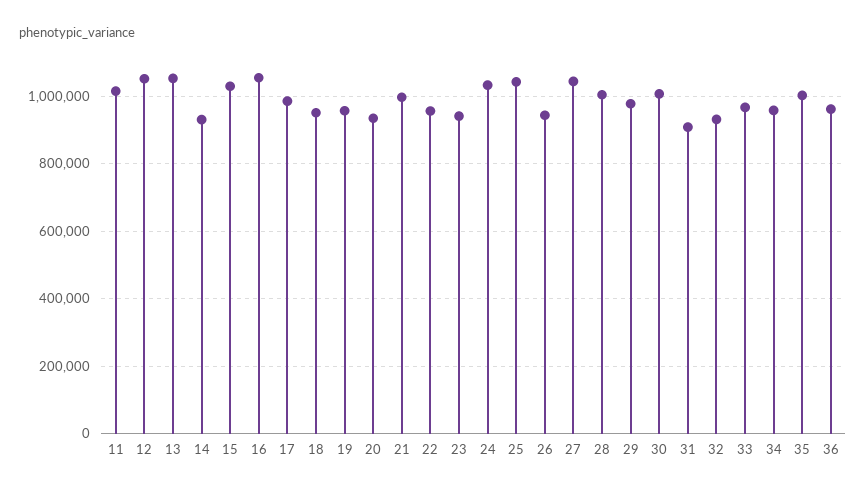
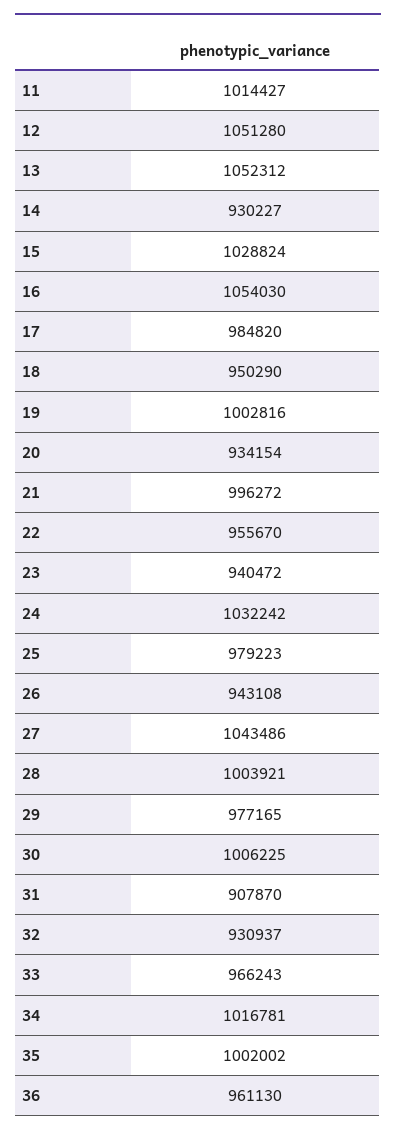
  {
    "11": 1014427,
    "12": 1051280,
    "13": 1052312,
    "14": 930227,
    "15": 1028824,
    "16": 1054030,
    "17": 984820,
    "18": 950290,
-   "19": 960000,
+   "19": 1002816,
    "20": 934154,
    "21": 996272,
    "22": 955670,
    "23": 940472,
    "24": 1032242,
-   "25": 1040000,
+   "25": 979223,
    "26": 943108,
    "27": 1043486,
    "28": 1003921,
    "29": 977165,
    "30": 1006225,
    "31": 907870,
    "32": 930937,
    "33": 966243,
-   "34": 960000,
+   "34": 1016781,
    "35": 1002002,
    "36": 961130
  }

